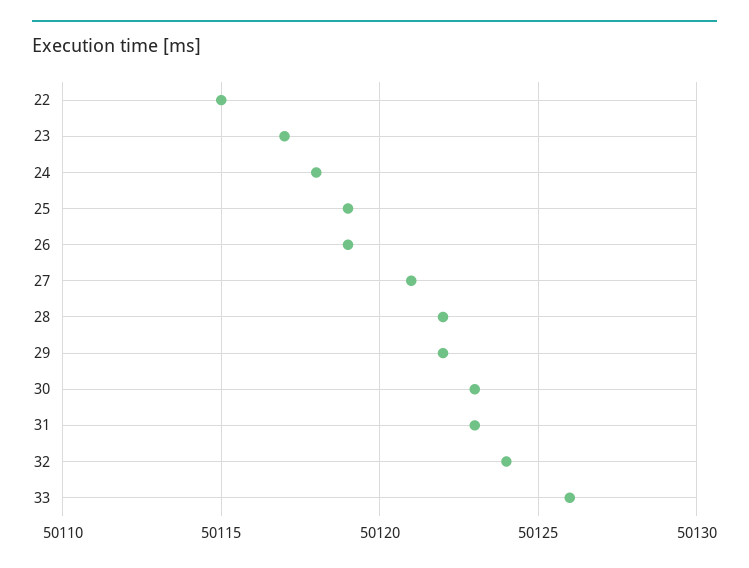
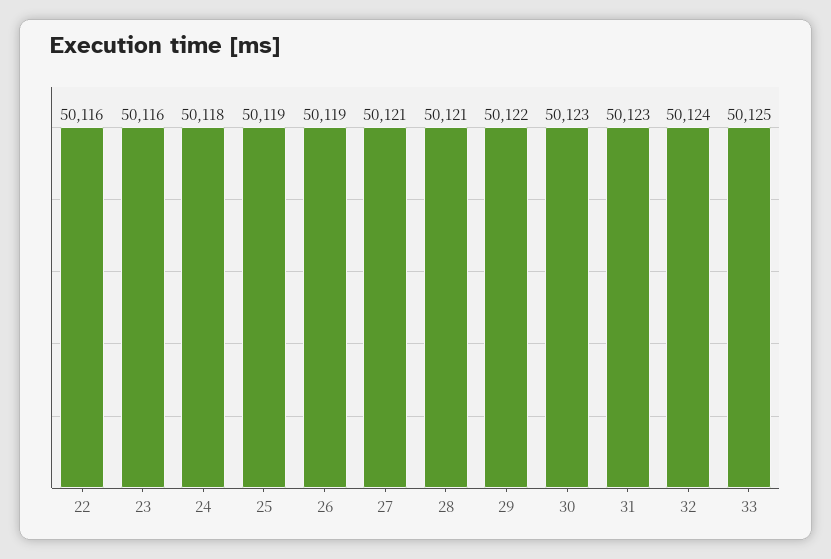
  {
-   "22": 50115,
+   "22": 50116,
-   "23": 50117,
+   "23": 50116,
    "24": 50118,
    "25": 50119,
    "26": 50119,
    "27": 50121,
-   "28": 50122,
+   "28": 50121,
    "29": 50122,
    "30": 50123,
    "31": 50123,
    "32": 50124,
-   "33": 50126
+   "33": 50125
  }

